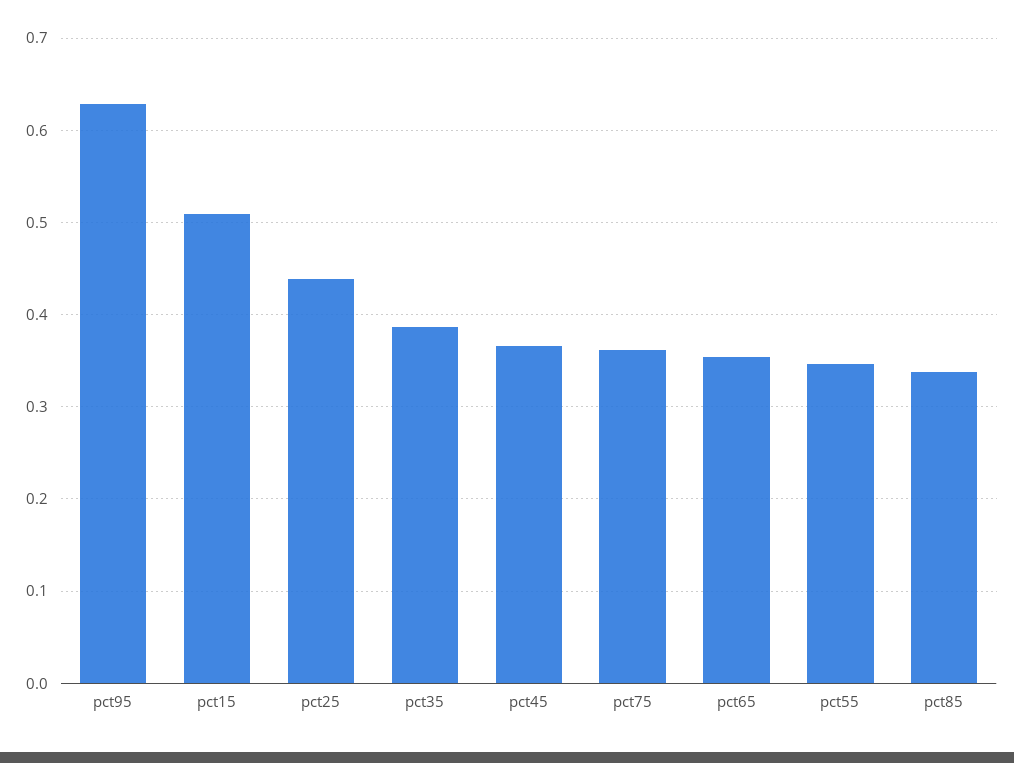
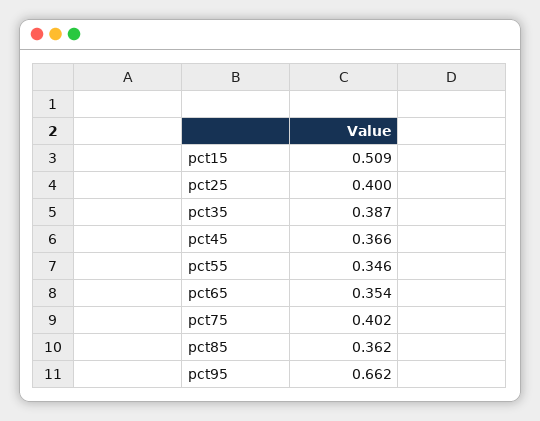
  {
-   "pct95": 0.63,
+   "pct95": 0.662,
    "pct15": 0.509,
-   "pct25": 0.44,
+   "pct25": 0.4,
    "pct35": 0.387,
    "pct45": 0.366,
-   "pct75": 0.36,
+   "pct75": 0.402,
    "pct65": 0.354,
    "pct55": 0.346,
-   "pct85": 0.34
+   "pct85": 0.362
  }

